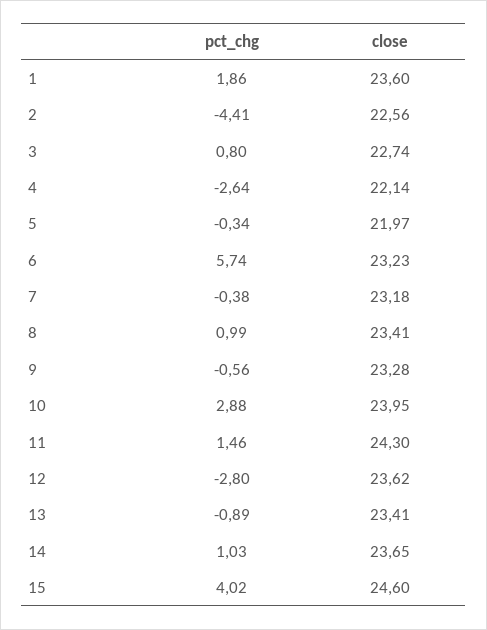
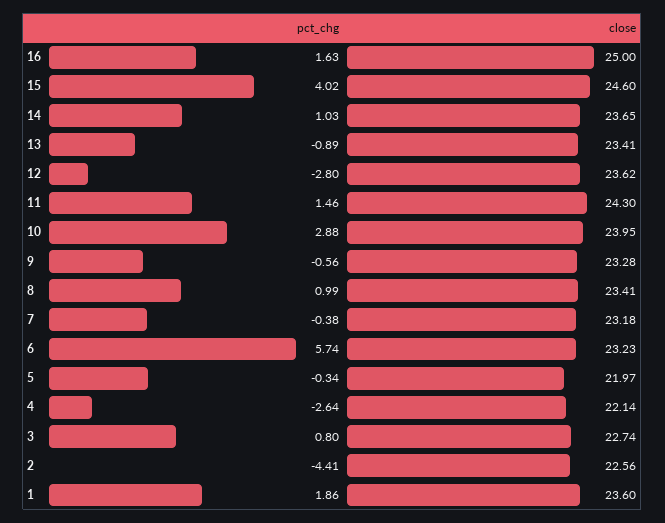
  {
    "pct_chg": {
      "1": 1.86,
      "2": -4.41,
      "3": 0.8,
      "4": -2.64,
      "5": -0.34,
      "6": 5.74,
      "7": -0.38,
      "8": 0.99,
      "9": -0.56,
      "10": 2.88,
      "11": 1.46,
      "12": -2.8,
      "13": -0.89,
      "14": 1.03,
-     "15": 4.02
+     "15": 4.02,
+     "16": 1.63
    },
    "close": {
      "1": 23.6,
      "2": 22.56,
      "3": 22.74,
      "4": 22.14,
      "5": 21.97,
      "6": 23.23,
      "7": 23.18,
      "8": 23.41,
      "9": 23.28,
      "10": 23.95,
      "11": 24.3,
      "12": 23.62,
      "13": 23.41,
      "14": 23.65,
-     "15": 24.6
+     "15": 24.6,
+     "16": 25
    }
  }

